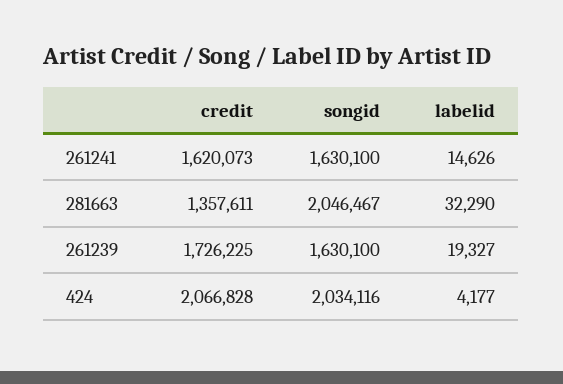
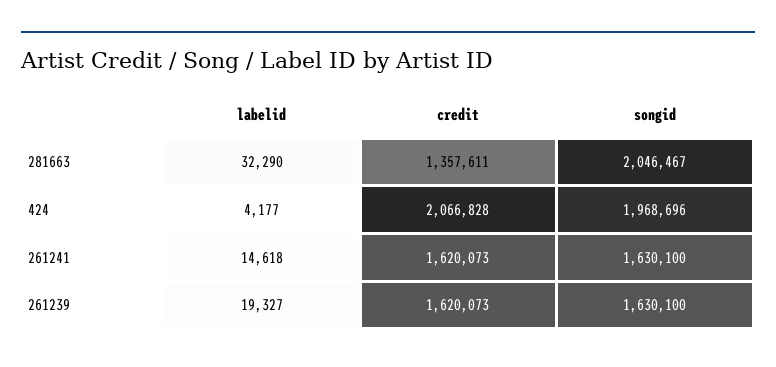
  {
    "credit": {
      "261241": 1620073,
      "281663": 1357611,
-     "261239": 1726225,
+     "261239": 1620073,
      "424": 2066828
    },
    "songid": {
      "261241": 1630100,
      "281663": 2046467,
      "261239": 1630100,
-     "424": 2034116
+     "424": 1968696
    },
    "labelid": {
-     "261241": 14626,
+     "261241": 14618,
      "281663": 32290,
      "261239": 19327,
      "424": 4177
    }
  }

